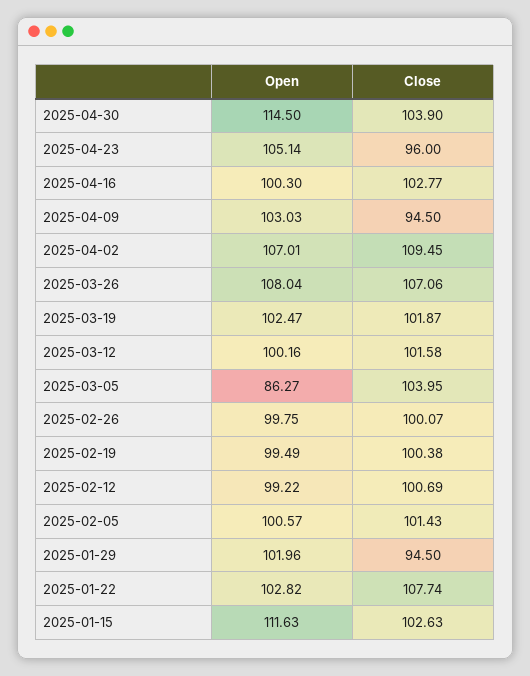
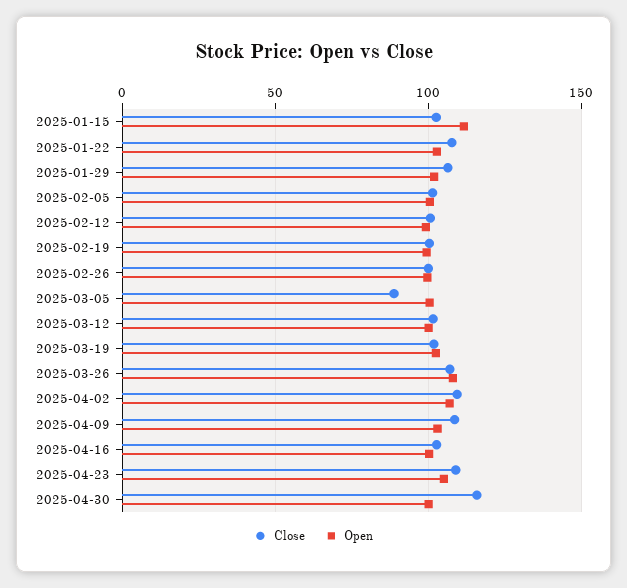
  {
    "Open": {
-     "2025-04-30": 114.5,
+     "2025-04-30": 100,
      "2025-04-23": 105.14,
      "2025-04-16": 100.3,
      "2025-04-09": 103.03,
      "2025-04-02": 107.01,
      "2025-03-26": 108.04,
      "2025-03-19": 102.47,
      "2025-03-12": 100.16,
-     "2025-03-05": 86.27,
+     "2025-03-05": 100,
      "2025-02-26": 99.75,
      "2025-02-19": 99.49,
      "2025-02-12": 99.22,
      "2025-02-05": 100.57,
      "2025-01-29": 101.96,
      "2025-01-22": 102.82,
      "2025-01-15": 111.63
    },
    "Close": {
-     "2025-04-30": 103.9,
+     "2025-04-30": 115,
-     "2025-04-23": 96,
+     "2025-04-23": 110,
      "2025-04-16": 102.77,
-     "2025-04-09": 94.5,
+     "2025-04-09": 110,
      "2025-04-02": 109.45,
      "2025-03-26": 107.06,
      "2025-03-19": 101.87,
      "2025-03-12": 101.58,
-     "2025-03-05": 103.95,
+     "2025-03-05": 90,
      "2025-02-26": 100.07,
      "2025-02-19": 100.38,
      "2025-02-12": 100.69,
      "2025-02-05": 101.43,
-     "2025-01-29": 94.5,
+     "2025-01-29": 105,
      "2025-01-22": 107.74,
      "2025-01-15": 102.63
    }
  }

